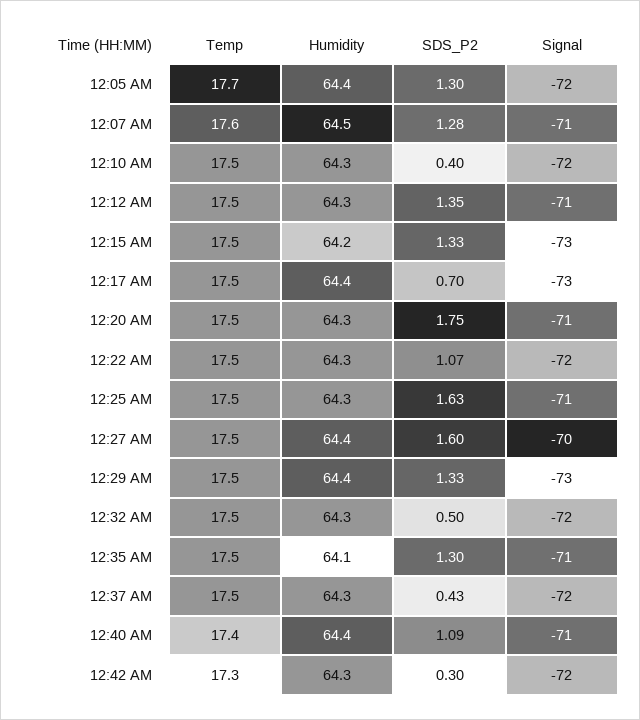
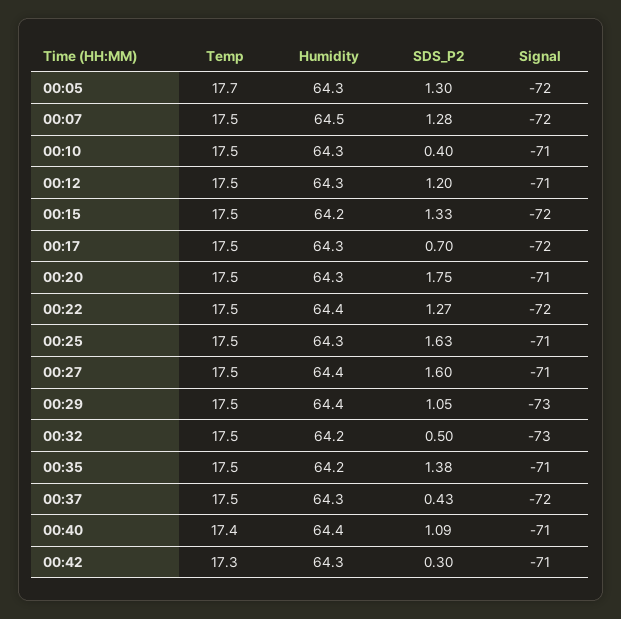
  {
    "Temp": {
      "12:05 AM": 17.7,
-     "12:07 AM": 17.6,
+     "12:07 AM": 17.5,
      "12:10 AM": 17.5,
      "12:12 AM": 17.5,
      "12:15 AM": 17.5,
      "12:17 AM": 17.5,
      "12:20 AM": 17.5,
      "12:22 AM": 17.5,
      "12:25 AM": 17.5,
      "12:27 AM": 17.5,
      "12:29 AM": 17.5,
      "12:32 AM": 17.5,
      "12:35 AM": 17.5,
      "12:37 AM": 17.5,
      "12:40 AM": 17.4,
      "12:42 AM": 17.3
    },
    "Humidity": {
-     "12:05 AM": 64.4,
+     "12:05 AM": 64.3,
      "12:07 AM": 64.5,
      "12:10 AM": 64.3,
      "12:12 AM": 64.3,
      "12:15 AM": 64.2,
-     "12:17 AM": 64.4,
+     "12:17 AM": 64.3,
      "12:20 AM": 64.3,
-     "12:22 AM": 64.3,
+     "12:22 AM": 64.4,
      "12:25 AM": 64.3,
      "12:27 AM": 64.4,
      "12:29 AM": 64.4,
-     "12:32 AM": 64.3,
+     "12:32 AM": 64.2,
-     "12:35 AM": 64.1,
+     "12:35 AM": 64.2,
      "12:37 AM": 64.3,
      "12:40 AM": 64.4,
      "12:42 AM": 64.3
    },
    "SDS_P2": {
      "12:05 AM": 1.3,
      "12:07 AM": 1.28,
      "12:10 AM": 0.4,
-     "12:12 AM": 1.35,
+     "12:12 AM": 1.2,
      "12:15 AM": 1.33,
      "12:17 AM": 0.7,
      "12:20 AM": 1.75,
-     "12:22 AM": 1.07,
+     "12:22 AM": 1.27,
      "12:25 AM": 1.63,
      "12:27 AM": 1.6,
-     "12:29 AM": 1.33,
+     "12:29 AM": 1.05,
      "12:32 AM": 0.5,
-     "12:35 AM": 1.3,
+     "12:35 AM": 1.38,
      "12:37 AM": 0.43,
      "12:40 AM": 1.09,
      "12:42 AM": 0.3
    },
    "Signal": {
      "12:05 AM": -72,
-     "12:07 AM": -71,
+     "12:07 AM": -72,
-     "12:10 AM": -72,
+     "12:10 AM": -71,
      "12:12 AM": -71,
-     "12:15 AM": -73,
+     "12:15 AM": -72,
-     "12:17 AM": -73,
+     "12:17 AM": -72,
      "12:20 AM": -71,
      "12:22 AM": -72,
      "12:25 AM": -71,
-     "12:27 AM": -70,
+     "12:27 AM": -71,
      "12:29 AM": -73,
-     "12:32 AM": -72,
+     "12:32 AM": -73,
      "12:35 AM": -71,
      "12:37 AM": -72,
      "12:40 AM": -71,
-     "12:42 AM": -72
+     "12:42 AM": -71
    }
  }

